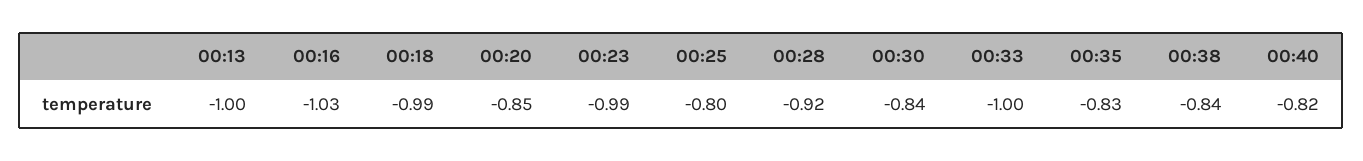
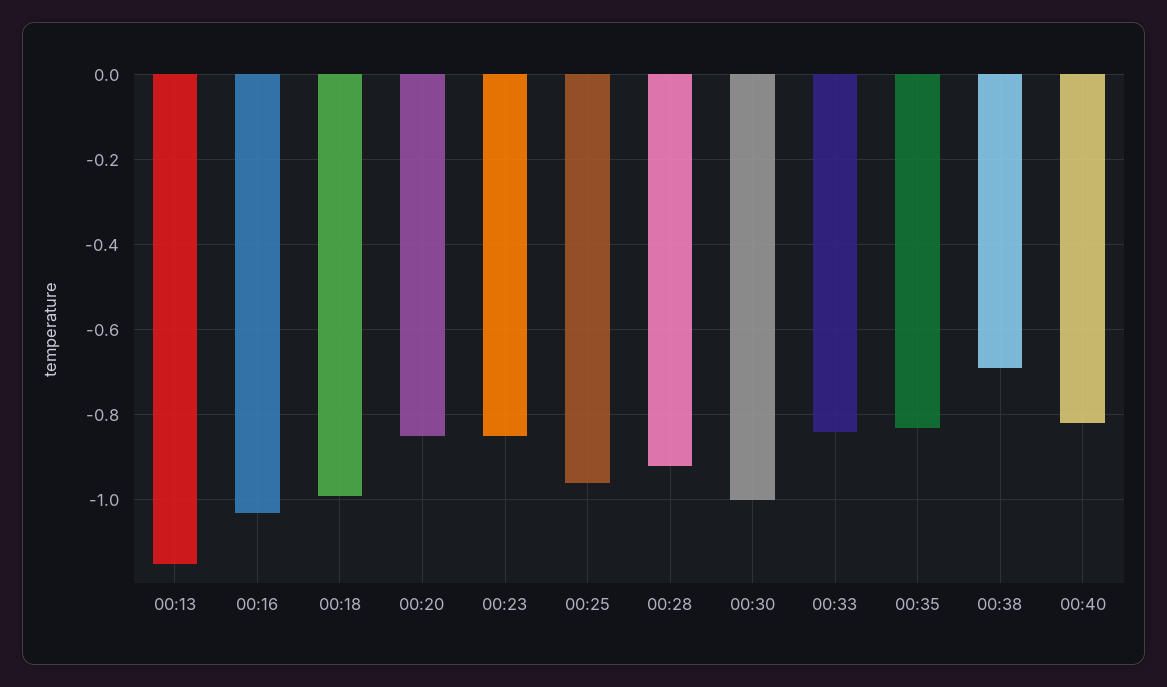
  {
-   "00:13": -1,
+   "00:13": -1.15,
    "00:16": -1.03,
    "00:18": -0.99,
    "00:20": -0.85,
-   "00:23": -0.99,
+   "00:23": -0.85,
-   "00:25": -0.8,
+   "00:25": -0.95,
    "00:28": -0.92,
-   "00:30": -0.84,
+   "00:30": -1,
-   "00:33": -1,
+   "00:33": -0.85,
    "00:35": -0.83,
-   "00:38": -0.84,
+   "00:38": -0.7,
    "00:40": -0.82
  }

